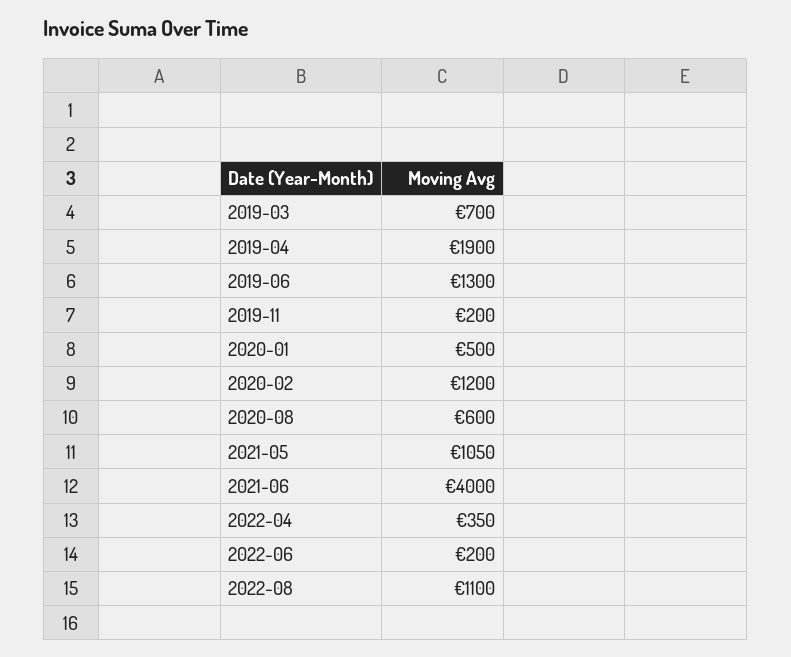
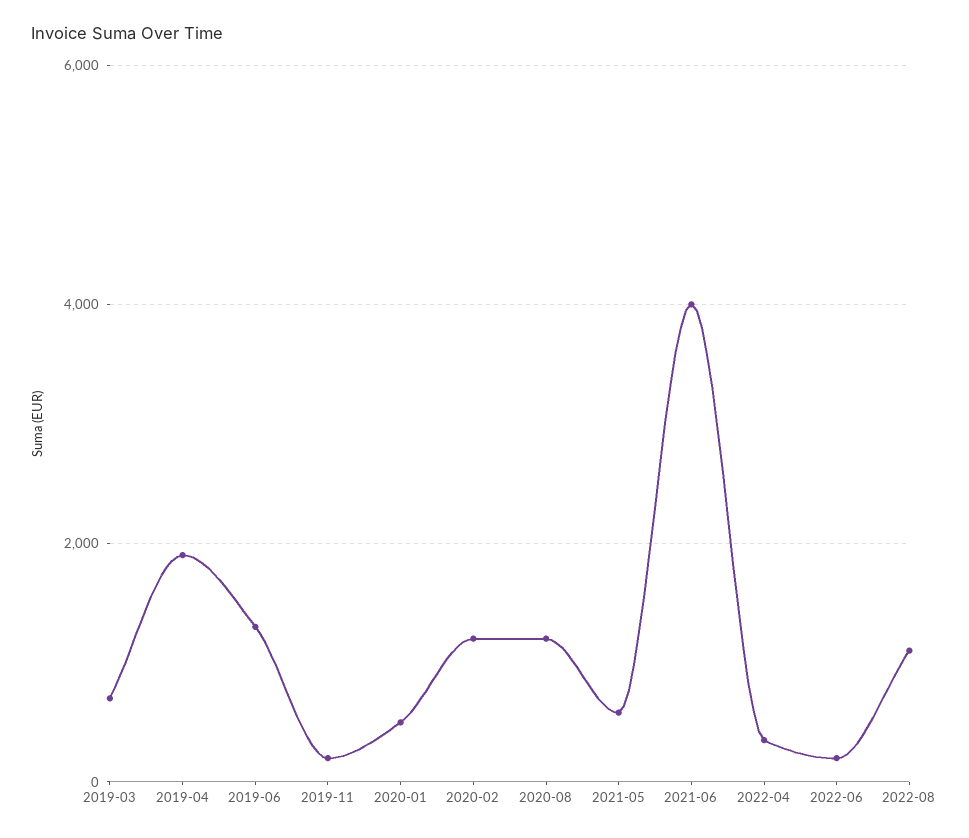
  {
    "2019-03": 700,
    "2019-04": 1900,
    "2019-06": 1300,
    "2019-11": 200,
    "2020-01": 500,
    "2020-02": 1200,
-   "2020-08": 600,
+   "2020-08": 1200,
-   "2021-05": 1050,
+   "2021-05": 600,
    "2021-06": 4000,
    "2022-04": 350,
    "2022-06": 200,
    "2022-08": 1100
  }

